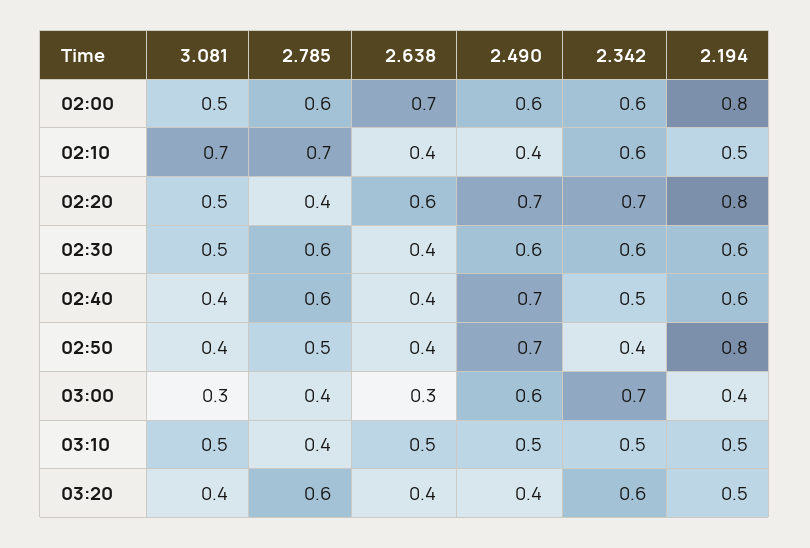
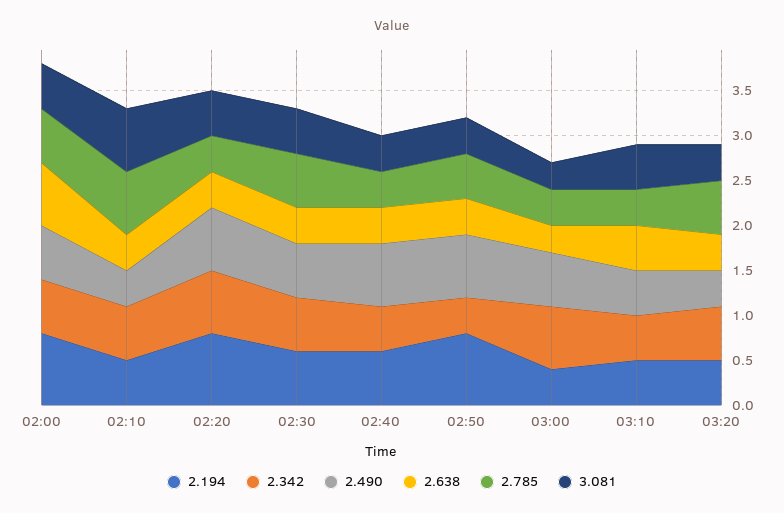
  {
    "3.081": {
      "02:00": 0.5,
      "02:10": 0.7,
      "02:20": 0.5,
      "02:30": 0.5,
      "02:40": 0.4,
      "02:50": 0.4,
      "03:00": 0.3,
      "03:10": 0.5,
      "03:20": 0.4
    },
    "2.785": {
      "02:00": 0.6,
      "02:10": 0.7,
      "02:20": 0.4,
      "02:30": 0.6,
-     "02:40": 0.6,
+     "02:40": 0.4,
      "02:50": 0.5,
      "03:00": 0.4,
      "03:10": 0.4,
      "03:20": 0.6
    },
    "2.638": {
      "02:00": 0.7,
      "02:10": 0.4,
-     "02:20": 0.6,
+     "02:20": 0.4,
      "02:30": 0.4,
      "02:40": 0.4,
      "02:50": 0.4,
      "03:00": 0.3,
      "03:10": 0.5,
      "03:20": 0.4
    },
    "2.490": {
      "02:00": 0.6,
      "02:10": 0.4,
      "02:20": 0.7,
      "02:30": 0.6,
      "02:40": 0.7,
      "02:50": 0.7,
      "03:00": 0.6,
      "03:10": 0.5,
      "03:20": 0.4
    },
    "2.342": {
      "02:00": 0.6,
      "02:10": 0.6,
      "02:20": 0.7,
      "02:30": 0.6,
      "02:40": 0.5,
      "02:50": 0.4,
      "03:00": 0.7,
      "03:10": 0.5,
      "03:20": 0.6
    },
    "2.194": {
      "02:00": 0.8,
      "02:10": 0.5,
      "02:20": 0.8,
      "02:30": 0.6,
      "02:40": 0.6,
      "02:50": 0.8,
      "03:00": 0.4,
      "03:10": 0.5,
      "03:20": 0.5
    }
  }

